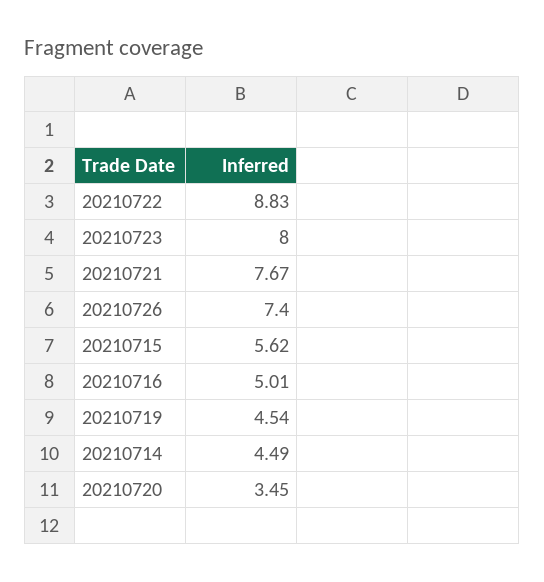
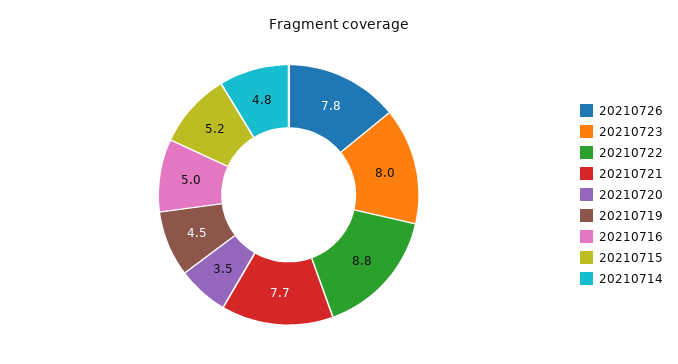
  {
    "20210722": 8.83,
    "20210723": 8,
    "20210721": 7.67,
-   "20210726": 7.4,
+   "20210726": 7.8,
-   "20210715": 5.62,
+   "20210715": 5.2,
    "20210716": 5.01,
    "20210719": 4.54,
-   "20210714": 4.49,
+   "20210714": 4.8,
    "20210720": 3.45
  }

